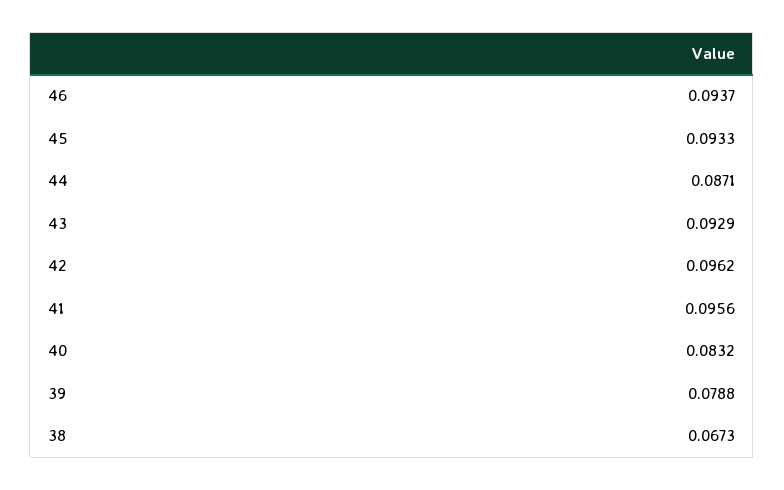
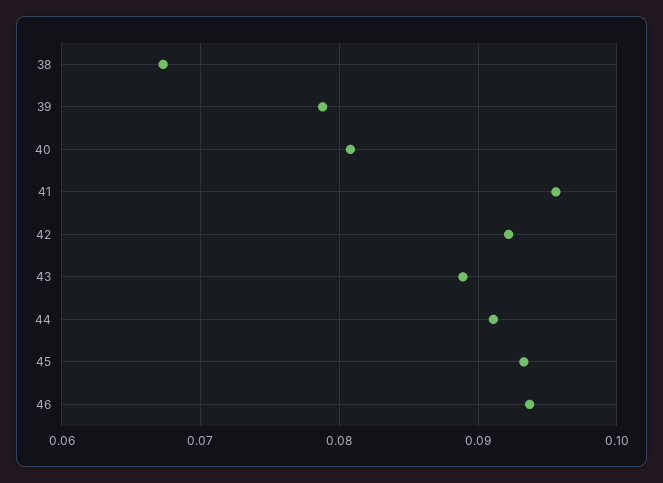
  {
    "46": 0.0937,
    "45": 0.0933,
-   "44": 0.0871,
+   "44": 0.091,
-   "43": 0.0929,
+   "43": 0.089,
-   "42": 0.0962,
+   "42": 0.092,
    "41": 0.0956,
-   "40": 0.0832,
+   "40": 0.081,
    "39": 0.0788,
    "38": 0.0673
  }

